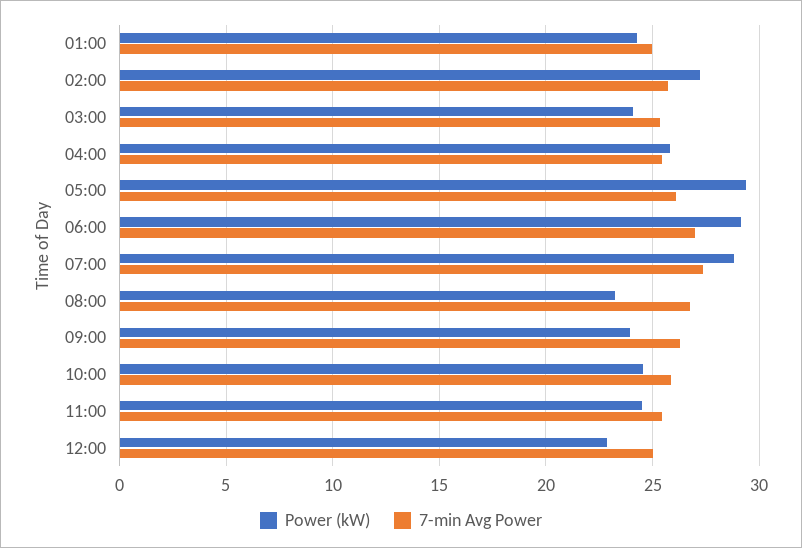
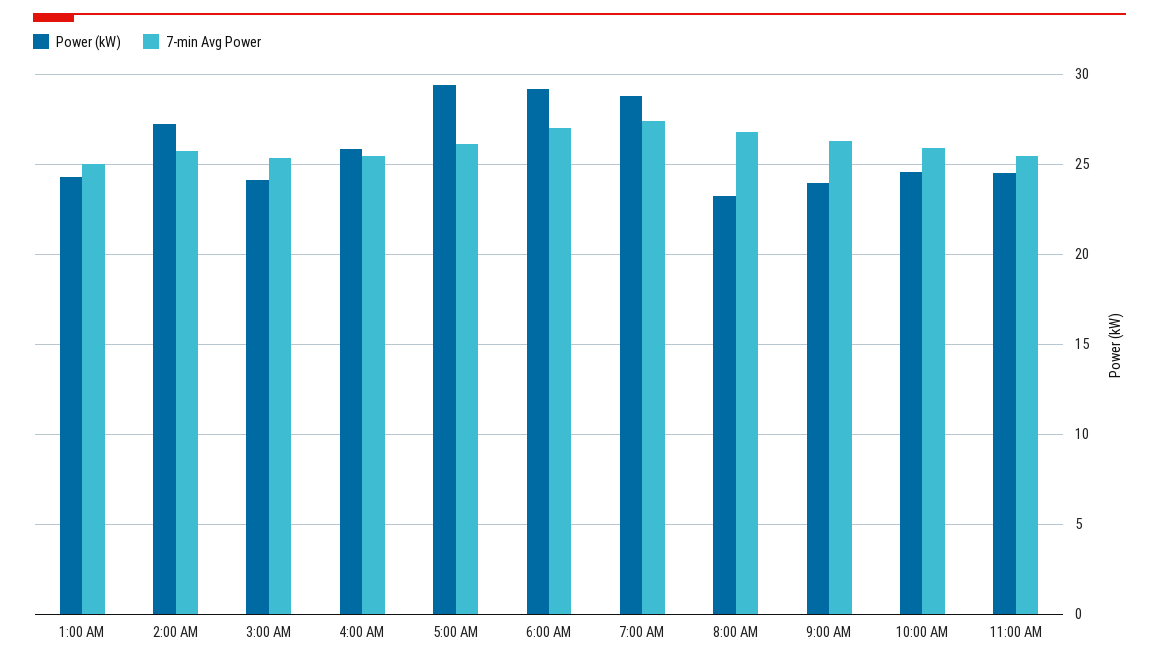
  {
    "Power (kW)": {
      "01:00": 24.5,
      "02:00": 27,
      "03:00": 24,
      "04:00": 26,
      "05:00": 29.5,
      "06:00": 29,
      "07:00": 29,
      "08:00": 23,
      "09:00": 24,
      "10:00": 24.5,
-     "11:00": 24.5,
+     "11:00": 24.5
-     "12:00": 23
    },
    "7-min Avg Power": {
      "01:00": 25,
      "02:00": 25.5,
      "03:00": 25.5,
      "04:00": 25.5,
      "05:00": 26,
      "06:00": 27,
      "07:00": 27.5,
      "08:00": 27,
      "09:00": 26.5,
      "10:00": 26,
-     "11:00": 25.5,
+     "11:00": 25.5
-     "12:00": 25
    }
  }

